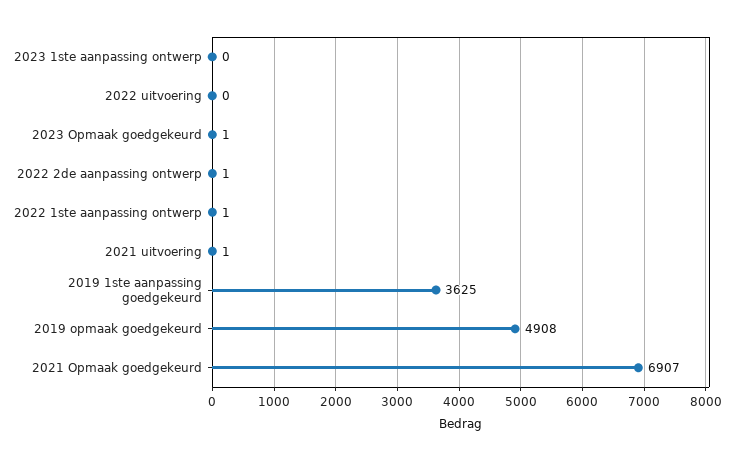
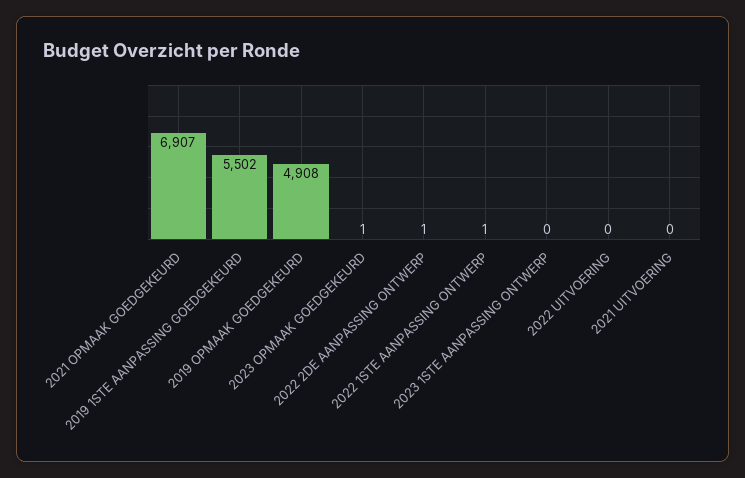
  {
    "2023 1ste aanpassing ontwerp": 0,
    "2022 uitvoering": 0,
    "2023 Opmaak goedgekeurd": 1,
    "2022 2de aanpassing ontwerp": 1,
    "2022 1ste aanpassing ontwerp": 1,
-   "2021 uitvoering": 1,
+   "2021 uitvoering": 0,
-   "2019 1ste aanpassing goedgekeurd": 3625,
+   "2019 1ste aanpassing goedgekeurd": 5502,
    "2019 opmaak goedgekeurd": 4908,
    "2021 Opmaak goedgekeurd": 6907
  }

